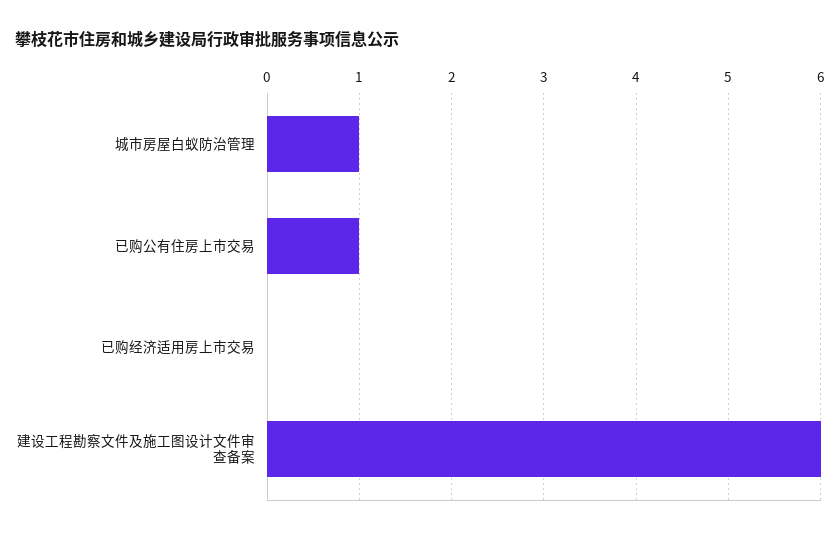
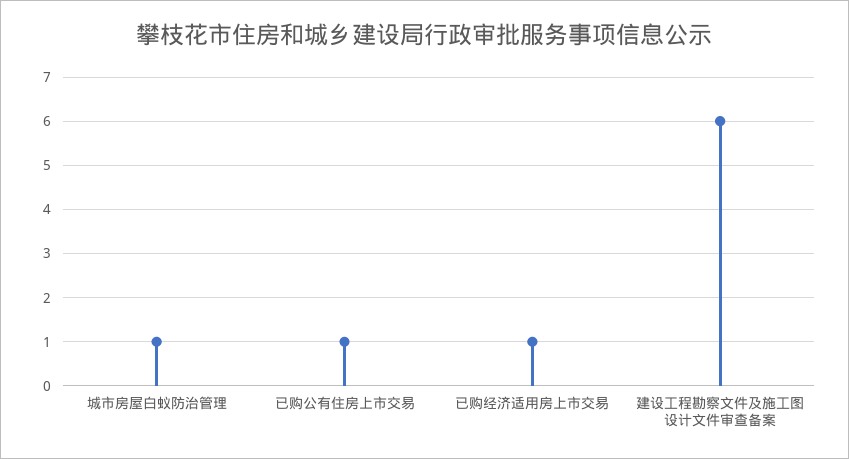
  {
    "城市房屋白蚁防治管理": 1,
    "已购公有住房上市交易": 1,
-   "已购经济适用房上市交易": 0,
+   "已购经济适用房上市交易": 1,
    "建设工程勘察文件及施工图设计文件审查备案": 6
  }

